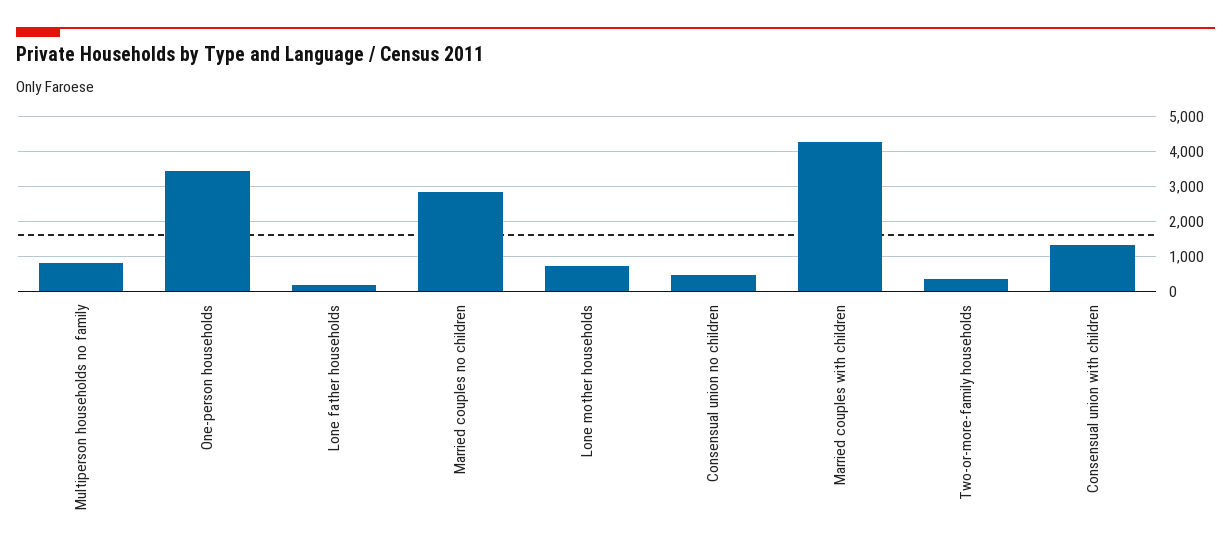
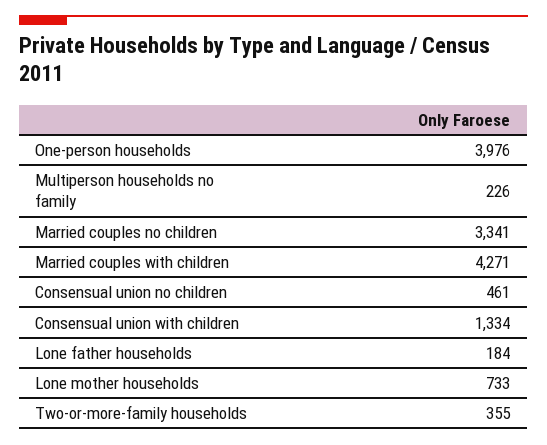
  {
-   "Multiperson households no family": 800,
+   "Multiperson households no family": 226,
-   "One-person households": 3400,
+   "One-person households": 3976,
    "Lone father households": 184,
-   "Married couples no children": 2800,
+   "Married couples no children": 3341,
    "Lone mother households": 733,
    "Consensual union no children": 461,
    "Married couples with children": 4271,
    "Two-or-more-family households": 355,
    "Consensual union with children": 1334
  }

